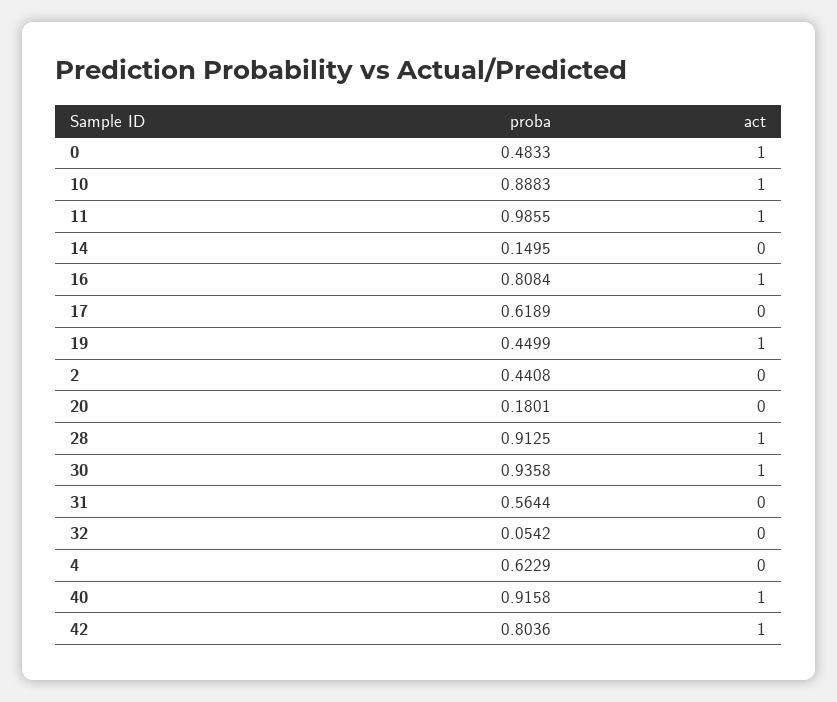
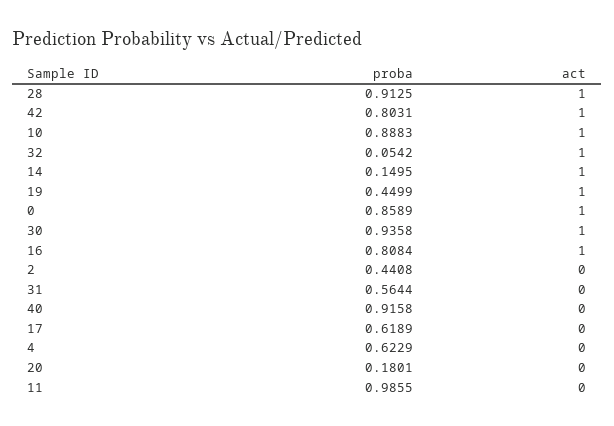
  {
    "proba": {
-     "0": 0.4833,
+     "0": 0.8589,
      "10": 0.8883,
      "11": 0.9855,
      "14": 0.1495,
      "16": 0.8084,
      "17": 0.6189,
      "19": 0.4499,
      "2": 0.4408,
      "20": 0.1801,
      "28": 0.9125,
      "30": 0.9358,
      "31": 0.5644,
      "32": 0.0542,
      "4": 0.6229,
      "40": 0.9158,
-     "42": 0.8036
+     "42": 0.8031
    },
    "act": {
      "0": 1,
      "10": 1,
-     "11": 1,
+     "11": 0,
-     "14": 0,
+     "14": 1,
      "16": 1,
      "17": 0,
      "19": 1,
      "2": 0,
      "20": 0,
      "28": 1,
      "30": 1,
      "31": 0,
-     "32": 0,
+     "32": 1,
      "4": 0,
-     "40": 1,
+     "40": 0,
      "42": 1
    }
  }

